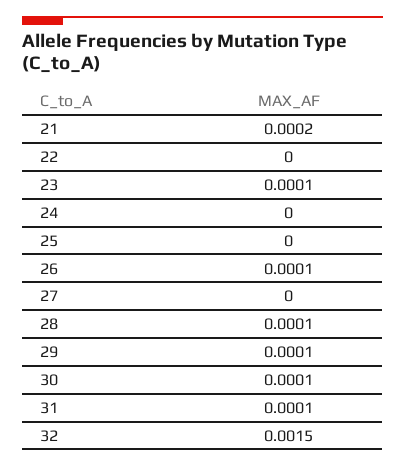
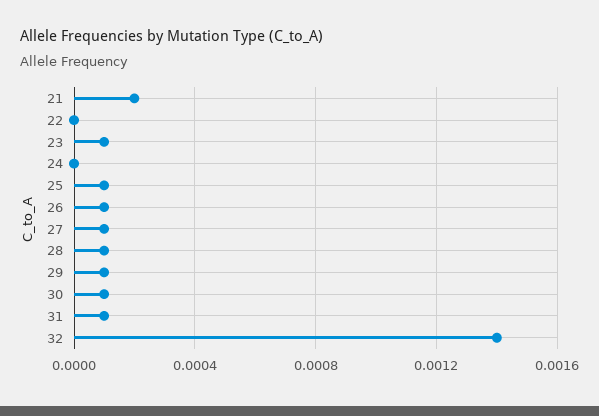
  {
    "21": 0.0002,
    "22": 0,
    "23": 0.0001,
    "24": 0,
-   "25": 0,
+   "25": 0.0001,
    "26": 0.0001,
-   "27": 0,
+   "27": 0.0001,
    "28": 0.0001,
    "29": 0.0001,
    "30": 0.0001,
    "31": 0.0001,
-   "32": 0.0015
+   "32": 0.0014
  }

